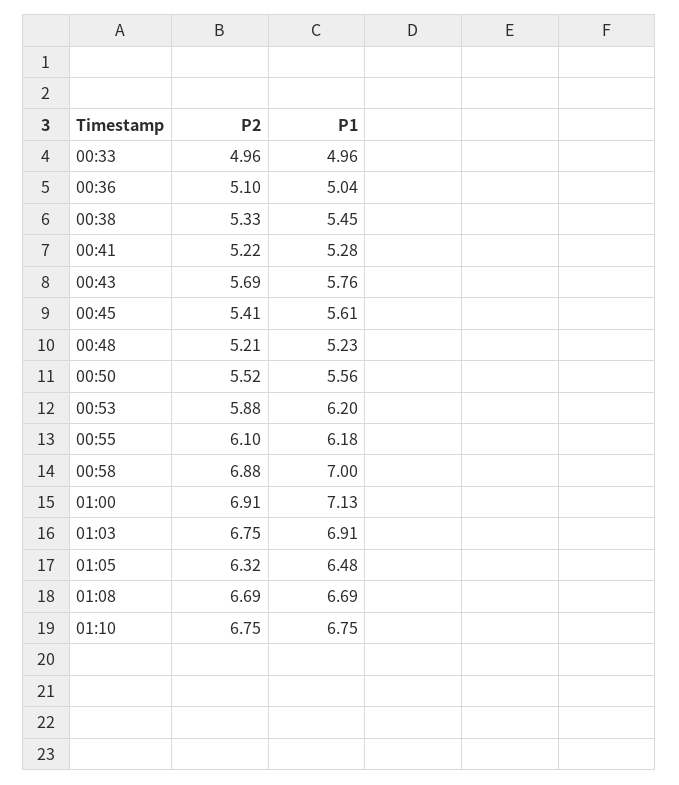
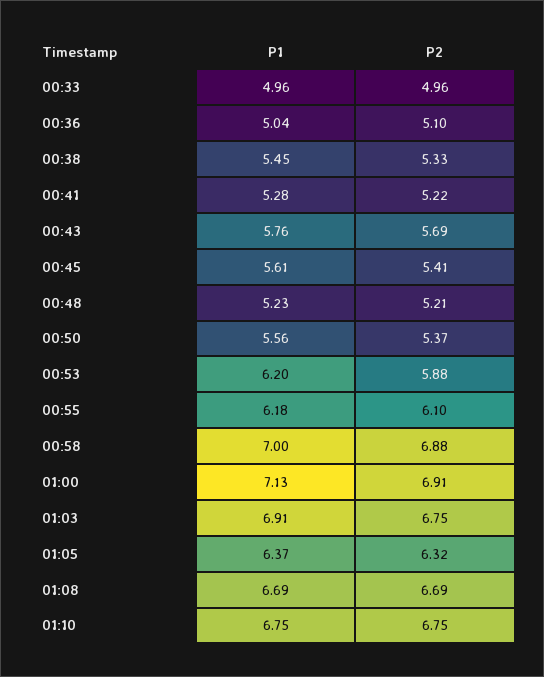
  {
    "P2": {
      "00:33": 4.96,
      "00:36": 5.1,
      "00:38": 5.33,
      "00:41": 5.22,
      "00:43": 5.69,
      "00:45": 5.41,
      "00:48": 5.21,
-     "00:50": 5.52,
+     "00:50": 5.37,
      "00:53": 5.88,
      "00:55": 6.1,
      "00:58": 6.88,
      "01:00": 6.91,
      "01:03": 6.75,
      "01:05": 6.32,
      "01:08": 6.69,
      "01:10": 6.75
    },
    "P1": {
      "00:33": 4.96,
      "00:36": 5.04,
      "00:38": 5.45,
      "00:41": 5.28,
      "00:43": 5.76,
      "00:45": 5.61,
      "00:48": 5.23,
      "00:50": 5.56,
      "00:53": 6.2,
      "00:55": 6.18,
      "00:58": 7,
      "01:00": 7.13,
      "01:03": 6.91,
-     "01:05": 6.48,
+     "01:05": 6.37,
      "01:08": 6.69,
      "01:10": 6.75
    }
  }

